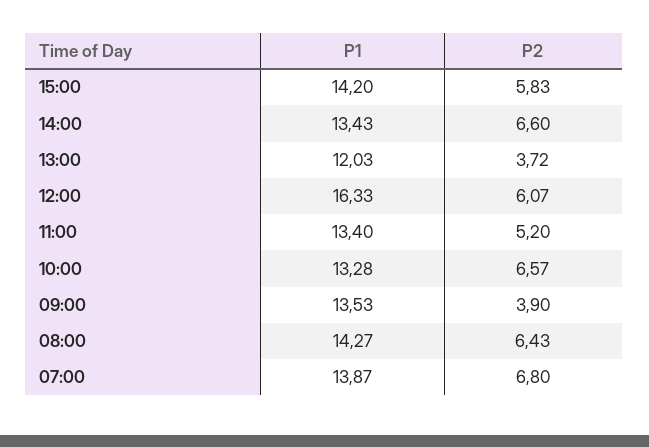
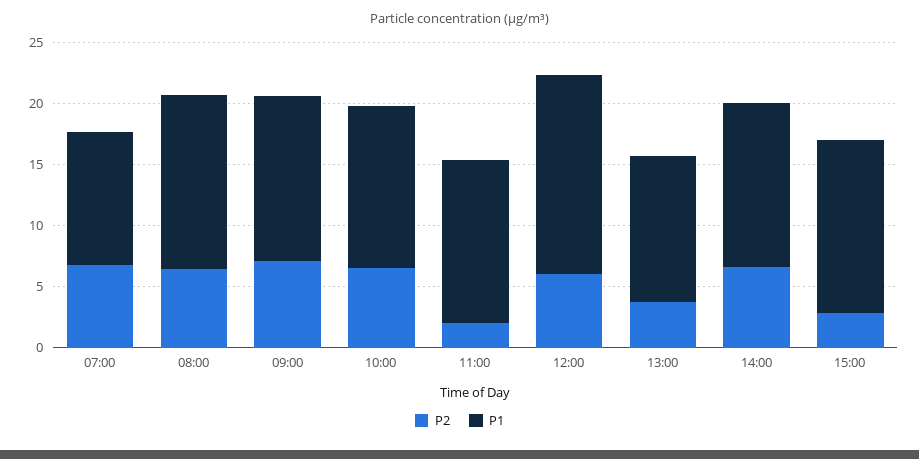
  {
    "P1": {
      "15:00": 14.2,
      "14:00": 13.43,
      "13:00": 12.03,
      "12:00": 16.33,
      "11:00": 13.4,
      "10:00": 13.28,
      "09:00": 13.53,
      "08:00": 14.27,
-     "07:00": 13.87
+     "07:00": 11
    },
    "P2": {
-     "15:00": 5.83,
+     "15:00": 3,
      "14:00": 6.6,
      "13:00": 3.72,
      "12:00": 6.07,
-     "11:00": 5.2,
+     "11:00": 2,
      "10:00": 6.57,
-     "09:00": 3.9,
+     "09:00": 7,
      "08:00": 6.43,
      "07:00": 6.8
    }
  }

